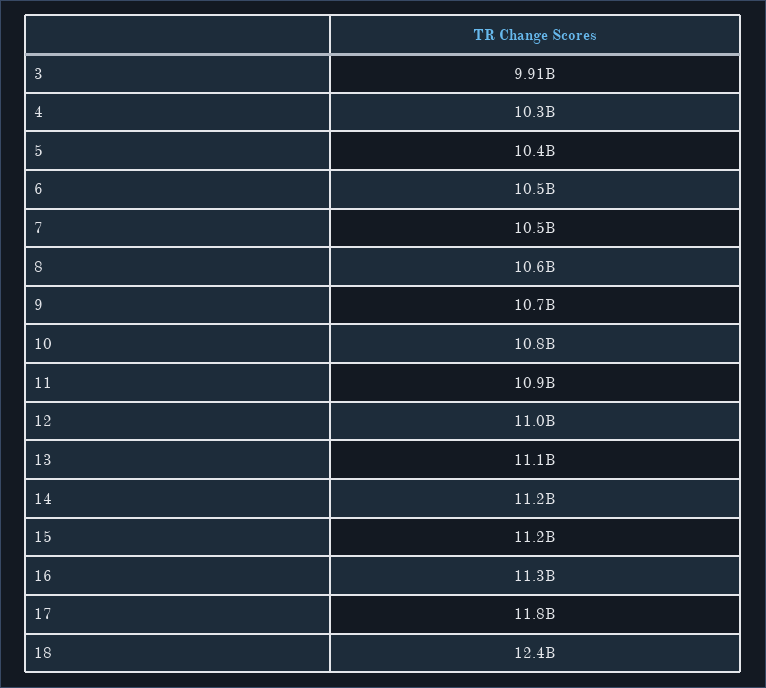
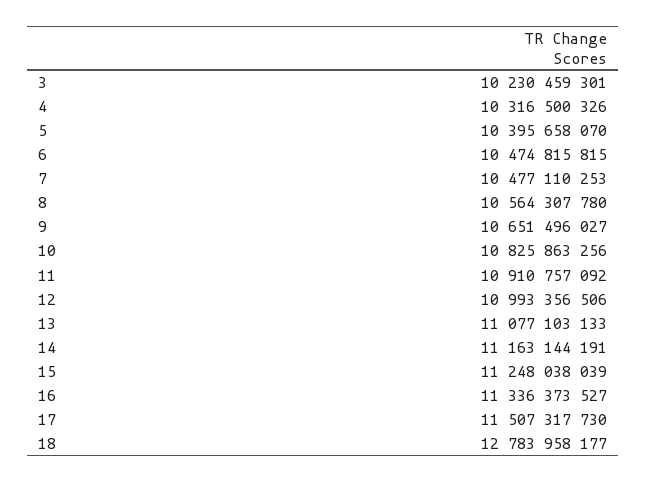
  {
-   "3": 9910000000,
+   "3": 10230459301,
    "4": 10316500326,
    "5": 10395658070,
    "6": 10474815815,
    "7": 10477110253,
    "8": 10564307780,
    "9": 10651496027,
    "10": 10825863256,
    "11": 10910757092,
    "12": 10993356506,
    "13": 11077103133,
    "14": 11163144191,
    "15": 11248038039,
    "16": 11336373527,
-   "17": 11800000000,
+   "17": 11507317730,
-   "18": 12400000000
+   "18": 12783958177
  }

